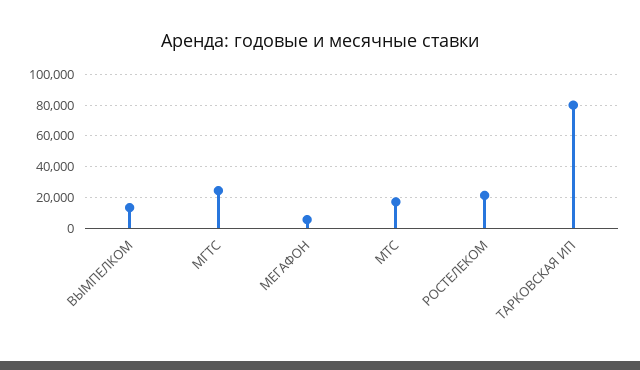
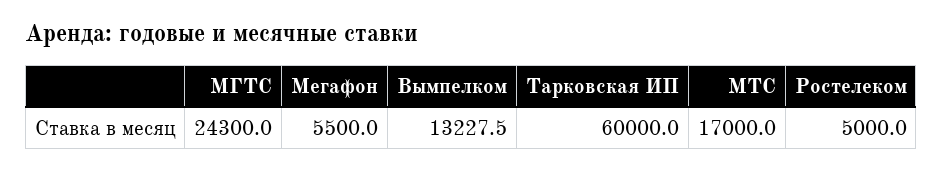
  {
    "ВЫМПЕЛКОМ": 13227.5,
    "МГТС": 24300,
    "МЕГАФОН": 5500,
    "МТС": 17000,
-   "РОСТЕЛЕКОМ": 20000,
+   "РОСТЕЛЕКОМ": 5000,
-   "ТАРКОВСКАЯ ИП": 80000
+   "ТАРКОВСКАЯ ИП": 60000
  }

